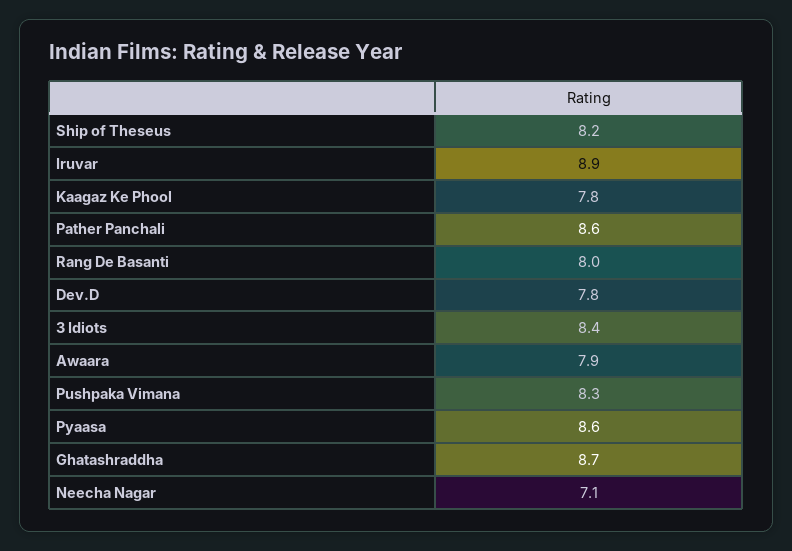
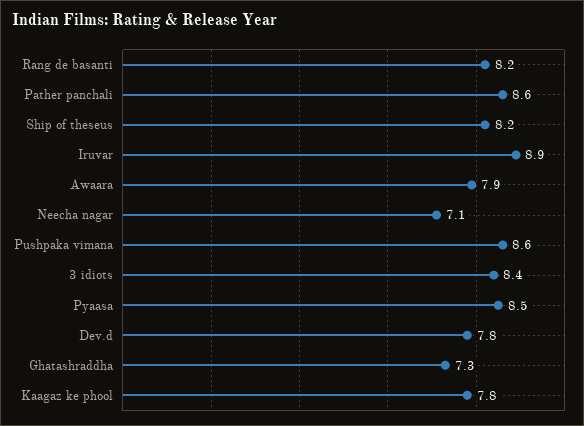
  {
    "Ship of Theseus": 8.2,
    "Iruvar": 8.9,
    "Kaagaz Ke Phool": 7.8,
    "Pather Panchali": 8.6,
-   "Rang De Basanti": 8,
+   "Rang De Basanti": 8.2,
    "Dev.D": 7.8,
    "3 Idiots": 8.4,
    "Awaara": 7.9,
-   "Pushpaka Vimana": 8.3,
+   "Pushpaka Vimana": 8.6,
-   "Pyaasa": 8.6,
+   "Pyaasa": 8.5,
-   "Ghatashraddha": 8.7,
+   "Ghatashraddha": 7.3,
    "Neecha Nagar": 7.1
  }

